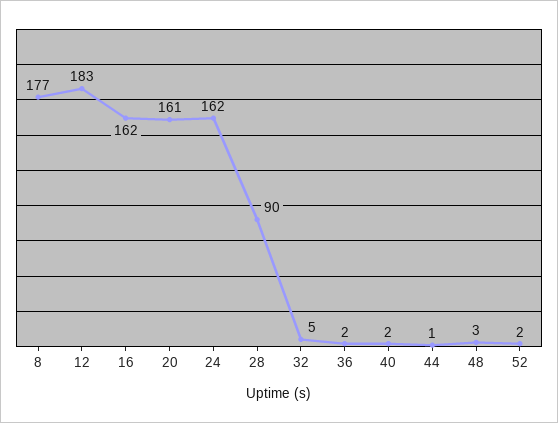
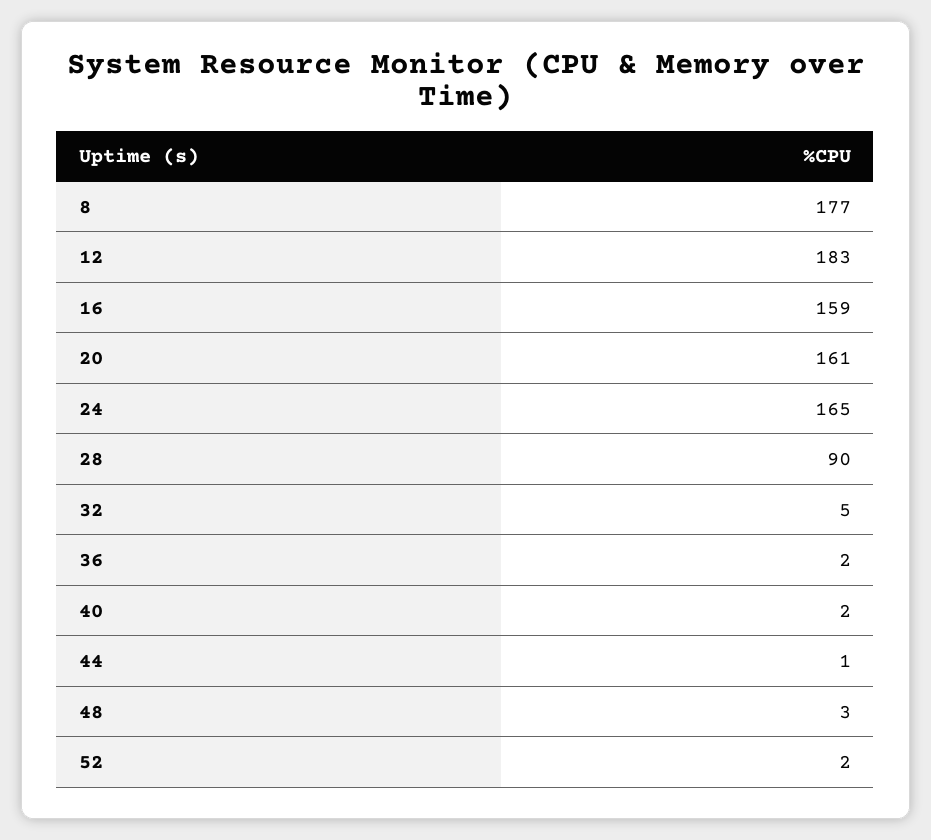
  {
    "8": 177,
    "12": 183,
-   "16": 162,
+   "16": 159,
    "20": 161,
-   "24": 162,
+   "24": 165,
    "28": 90,
    "32": 5,
    "36": 2,
    "40": 2,
    "44": 1,
    "48": 3,
    "52": 2
  }

